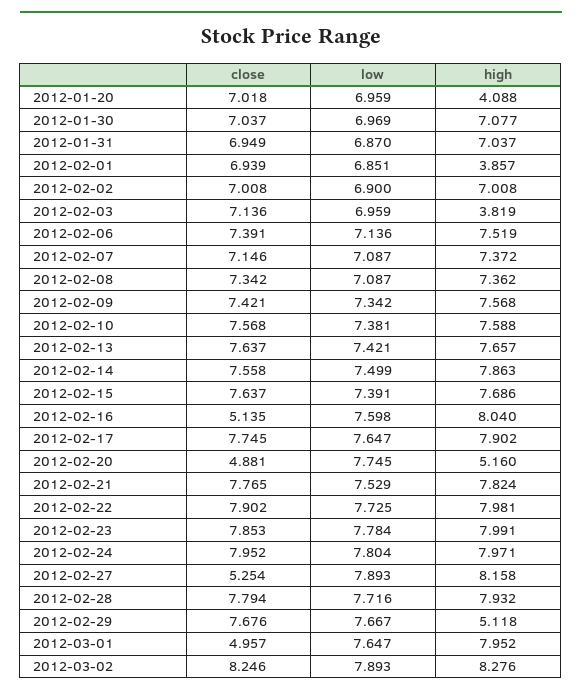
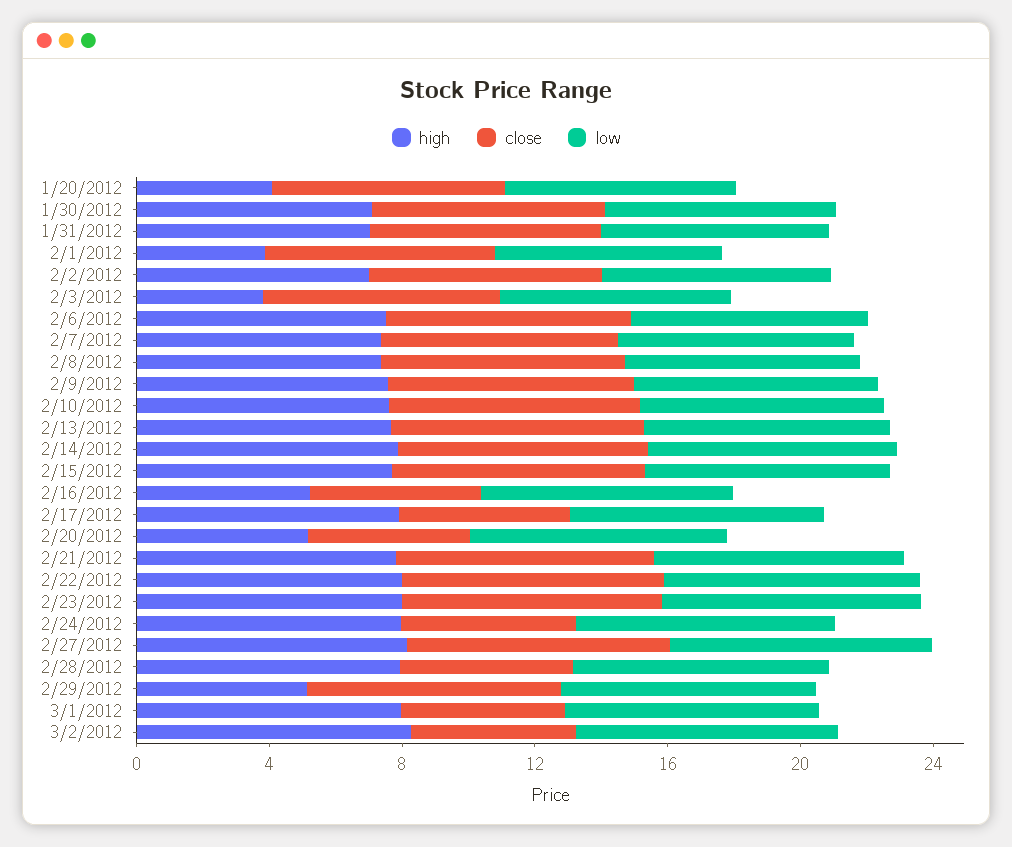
  {
    "close": {
      "2012-01-20": 7.018,
      "2012-01-30": 7.037,
      "2012-01-31": 6.949,
      "2012-02-01": 6.939,
      "2012-02-02": 7.008,
      "2012-02-03": 7.136,
      "2012-02-06": 7.391,
      "2012-02-07": 7.146,
      "2012-02-08": 7.342,
      "2012-02-09": 7.421,
      "2012-02-10": 7.568,
      "2012-02-13": 7.637,
      "2012-02-14": 7.558,
      "2012-02-15": 7.637,
      "2012-02-16": 5.135,
-     "2012-02-17": 7.745,
+     "2012-02-17": 5,
      "2012-02-20": 4.881,
      "2012-02-21": 7.765,
      "2012-02-22": 7.902,
      "2012-02-23": 7.853,
-     "2012-02-24": 7.952,
+     "2012-02-24": 5,
-     "2012-02-27": 5.254,
+     "2012-02-27": 8,
-     "2012-02-28": 7.794,
+     "2012-02-28": 5,
      "2012-02-29": 7.676,
      "2012-03-01": 4.957,
-     "2012-03-02": 8.246
+     "2012-03-02": 5
    },
    "low": {
      "2012-01-20": 6.959,
      "2012-01-30": 6.969,
      "2012-01-31": 6.87,
      "2012-02-01": 6.851,
      "2012-02-02": 6.9,
      "2012-02-03": 6.959,
      "2012-02-06": 7.136,
      "2012-02-07": 7.087,
      "2012-02-08": 7.087,
      "2012-02-09": 7.342,
      "2012-02-10": 7.381,
      "2012-02-13": 7.421,
      "2012-02-14": 7.499,
      "2012-02-15": 7.391,
      "2012-02-16": 7.598,
      "2012-02-17": 7.647,
      "2012-02-20": 7.745,
      "2012-02-21": 7.529,
      "2012-02-22": 7.725,
      "2012-02-23": 7.784,
      "2012-02-24": 7.804,
      "2012-02-27": 7.893,
      "2012-02-28": 7.716,
      "2012-02-29": 7.667,
      "2012-03-01": 7.647,
      "2012-03-02": 7.893
    },
    "high": {
      "2012-01-20": 4.088,
      "2012-01-30": 7.077,
      "2012-01-31": 7.037,
      "2012-02-01": 3.857,
      "2012-02-02": 7.008,
      "2012-02-03": 3.819,
      "2012-02-06": 7.519,
      "2012-02-07": 7.372,
      "2012-02-08": 7.362,
      "2012-02-09": 7.568,
      "2012-02-10": 7.588,
      "2012-02-13": 7.657,
      "2012-02-14": 7.863,
      "2012-02-15": 7.686,
-     "2012-02-16": 8.04,
+     "2012-02-16": 5,
      "2012-02-17": 7.902,
      "2012-02-20": 5.16,
      "2012-02-21": 7.824,
      "2012-02-22": 7.981,
      "2012-02-23": 7.991,
      "2012-02-24": 7.971,
      "2012-02-27": 8.158,
      "2012-02-28": 7.932,
      "2012-02-29": 5.118,
      "2012-03-01": 7.952,
      "2012-03-02": 8.276
    }
  }

